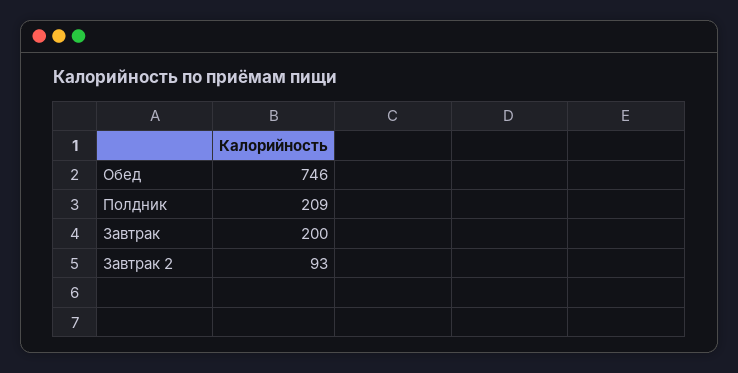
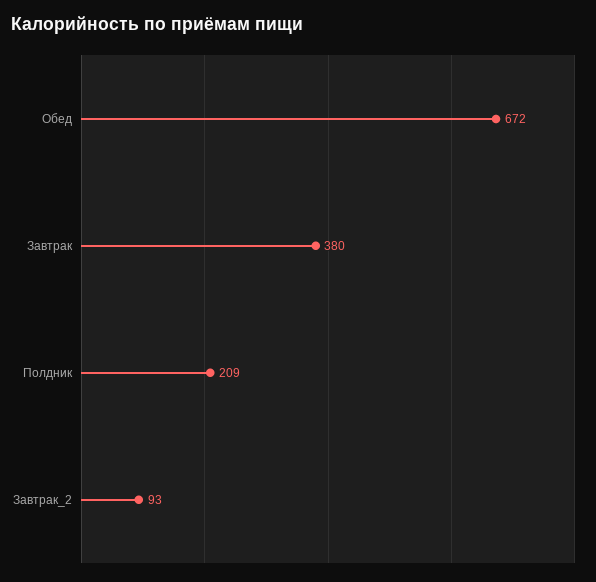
  {
-   "Обед": 746,
+   "Обед": 672,
    "Полдник": 209,
-   "Завтрак": 200,
+   "Завтрак": 380,
    "Завтрак 2": 93
  }

